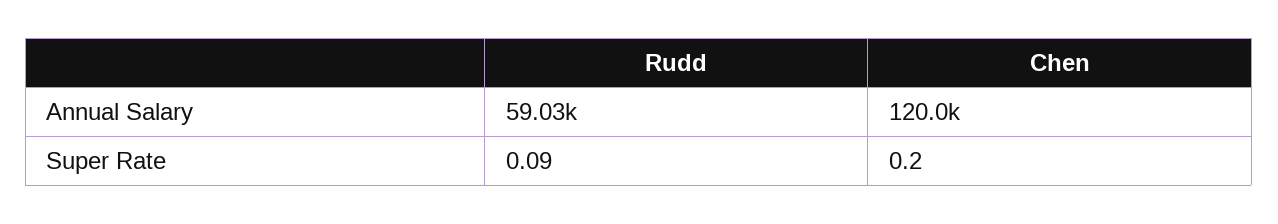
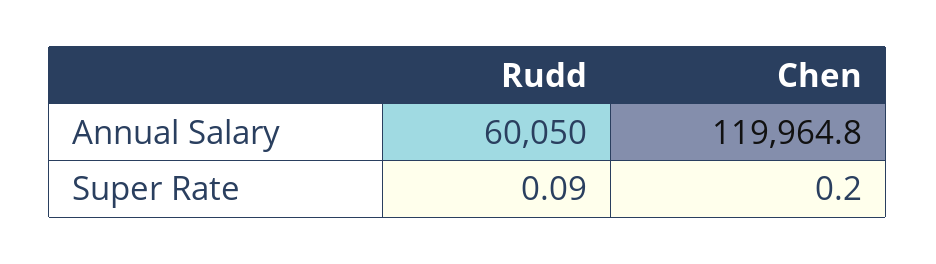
  {
    "Rudd": {
-     "Annual Salary": 59030,
+     "Annual Salary": 60050,
      "Super Rate": 0.09
    },
    "Chen": {
-     "Annual Salary": 120000,
+     "Annual Salary": 119964.8,
      "Super Rate": 0.2
    }
  }

